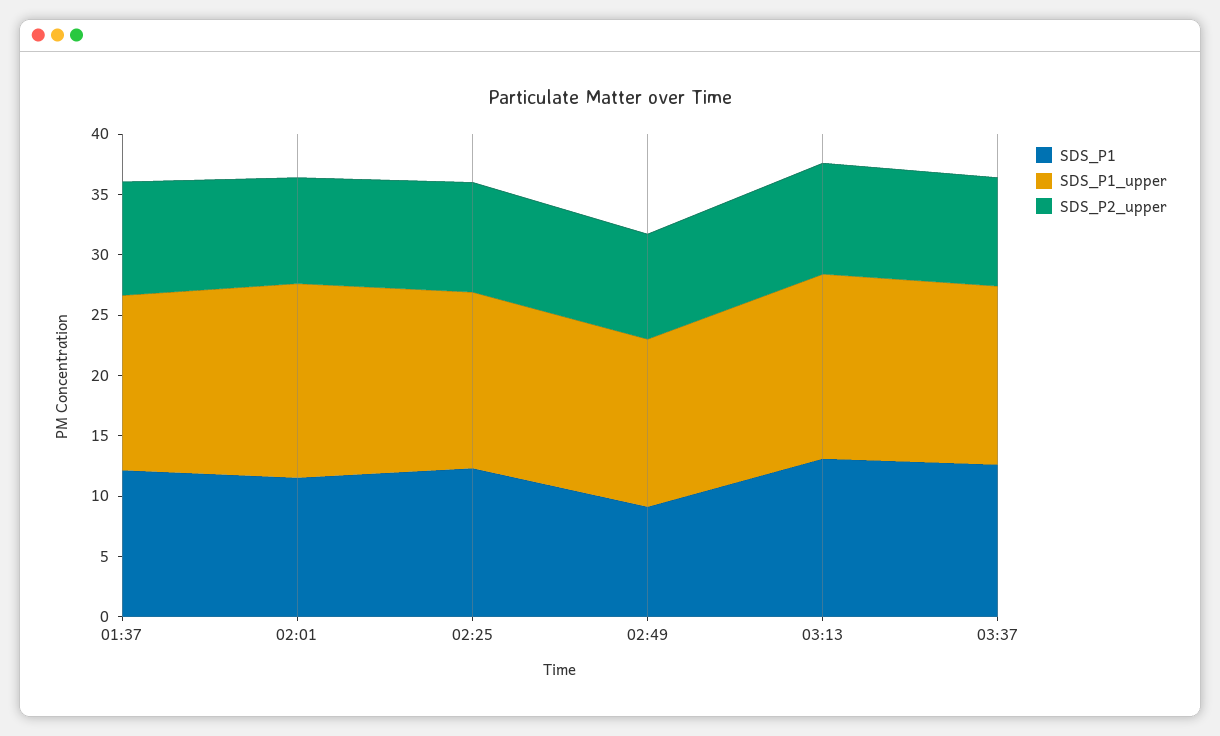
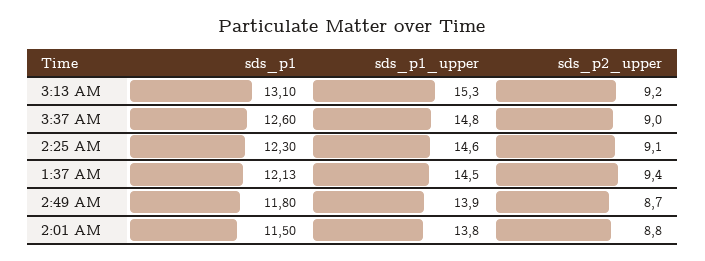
  {
    "SDS_P1": {
      "01:37": 12.13,
      "02:01": 11.5,
      "02:25": 12.3,
-     "02:49": 9,
+     "02:49": 11.8,
      "03:13": 13.1,
      "03:37": 12.6
    },
    "SDS_P1_upper": {
      "01:37": 14.5,
-     "02:01": 16,
+     "02:01": 13.8,
      "02:25": 14.6,
      "02:49": 13.9,
      "03:13": 15.3,
      "03:37": 14.8
    },
    "SDS_P2_upper": {
      "01:37": 9.4,
      "02:01": 8.8,
      "02:25": 9.1,
      "02:49": 8.7,
      "03:13": 9.2,
      "03:37": 9
    }
  }

